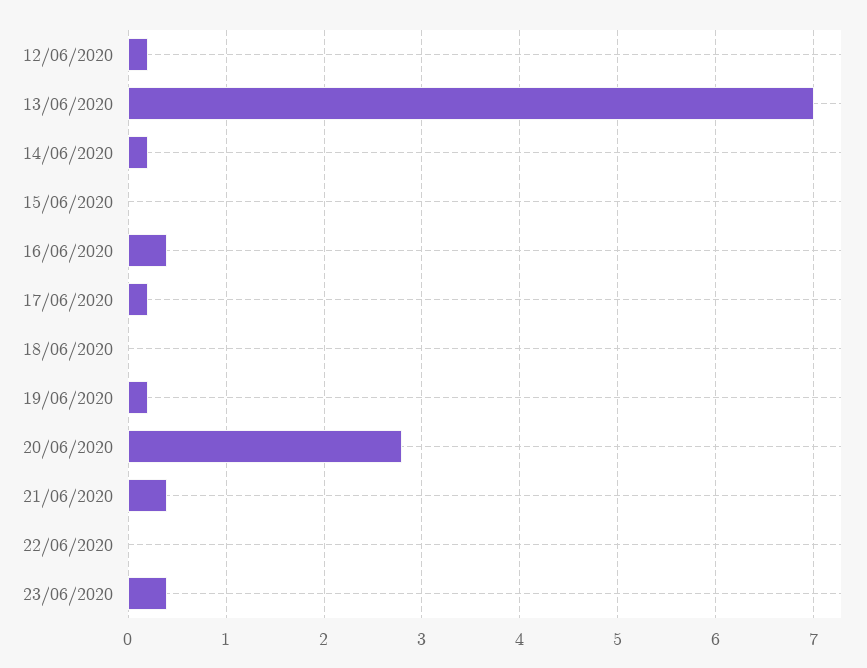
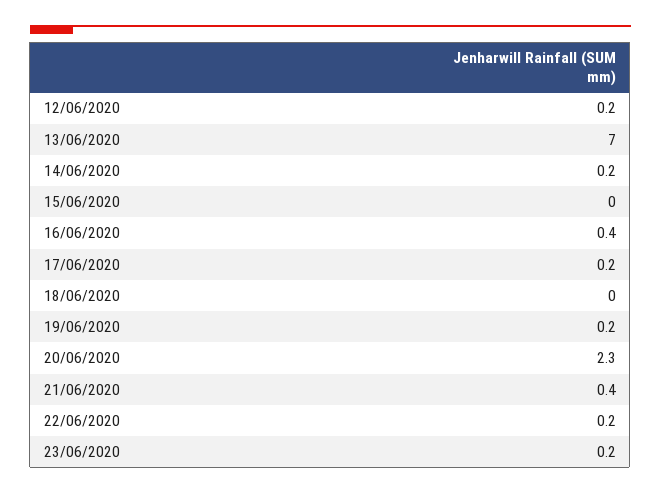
  {
    "12/06/2020": 0.2,
    "13/06/2020": 7,
    "14/06/2020": 0.2,
    "15/06/2020": 0,
    "16/06/2020": 0.4,
    "17/06/2020": 0.2,
    "18/06/2020": 0,
    "19/06/2020": 0.2,
-   "20/06/2020": 2.8,
+   "20/06/2020": 2.3,
    "21/06/2020": 0.4,
-   "22/06/2020": 0,
+   "22/06/2020": 0.2,
-   "23/06/2020": 0.4
+   "23/06/2020": 0.2
  }

